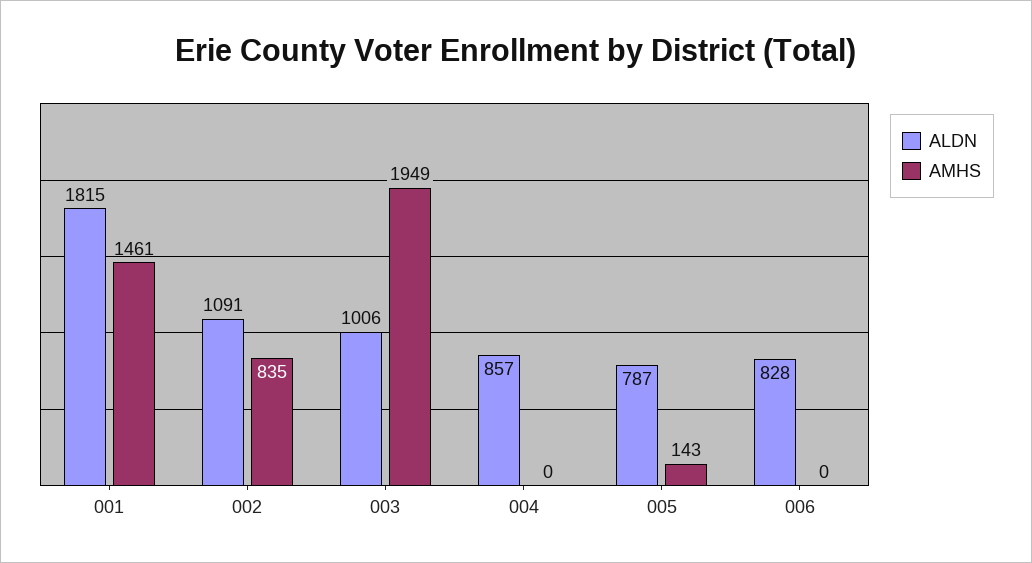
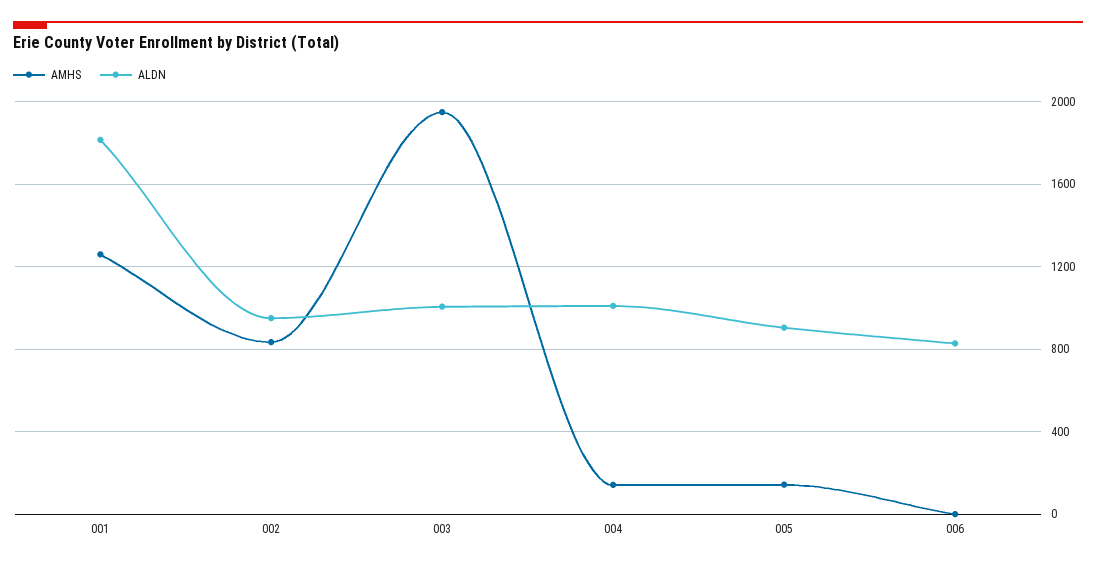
  {
    "ALDN": {
      "001": 1815,
-     "002": 1091,
+     "002": 950,
      "003": 1006,
-     "004": 857,
+     "004": 1000,
-     "005": 787,
+     "005": 900,
      "006": 828
    },
    "AMHS": {
-     "001": 1461,
+     "001": 1250,
      "002": 835,
      "003": 1949,
-     "004": 0,
+     "004": 150,
      "005": 143,
      "006": 0
    }
  }

